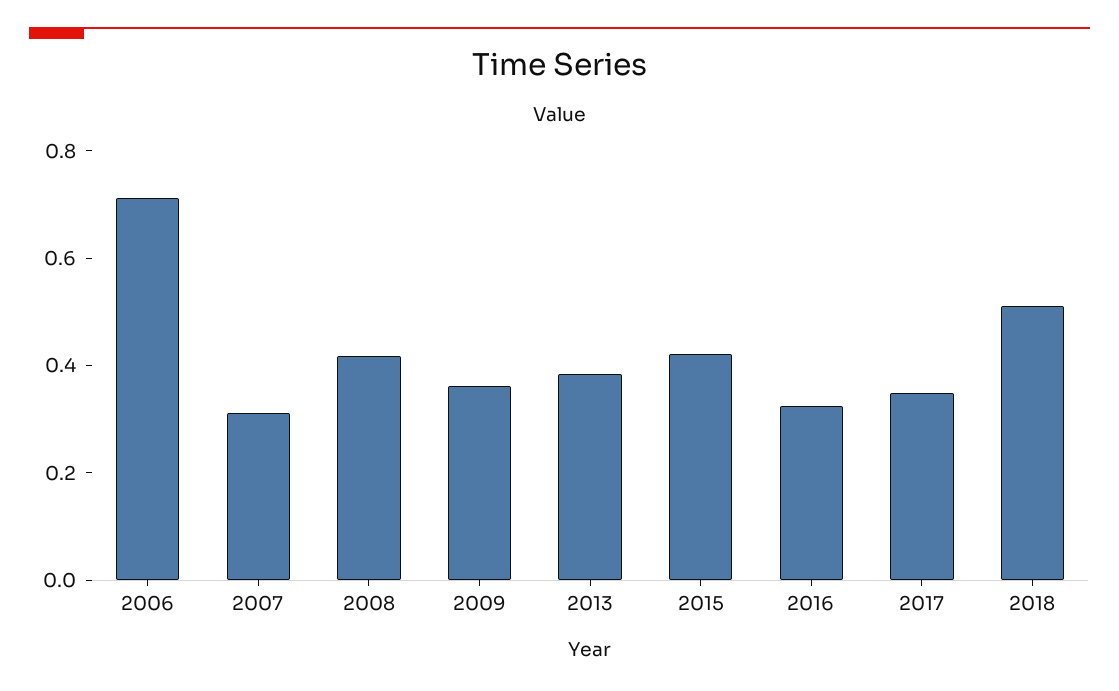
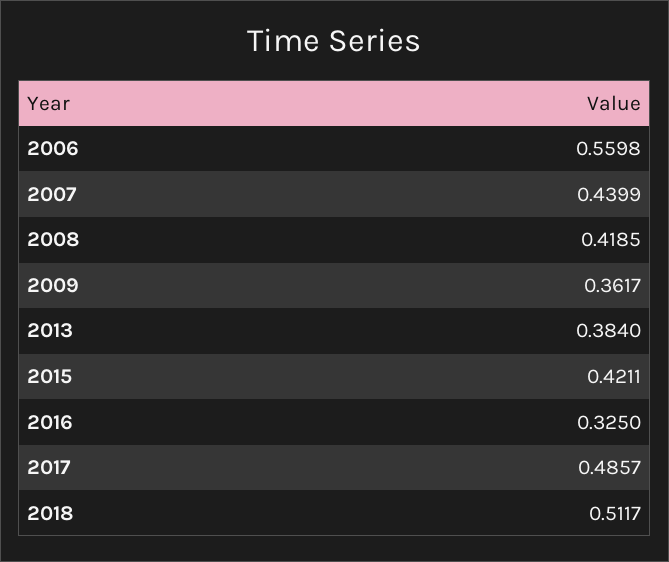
  {
-   "2006": 0.7,
+   "2006": 0.5598,
-   "2007": 0.3,
+   "2007": 0.4399,
    "2008": 0.4185,
    "2009": 0.3617,
    "2013": 0.384,
    "2015": 0.4211,
    "2016": 0.325,
-   "2017": 0.35,
+   "2017": 0.4857,
    "2018": 0.5117
  }

